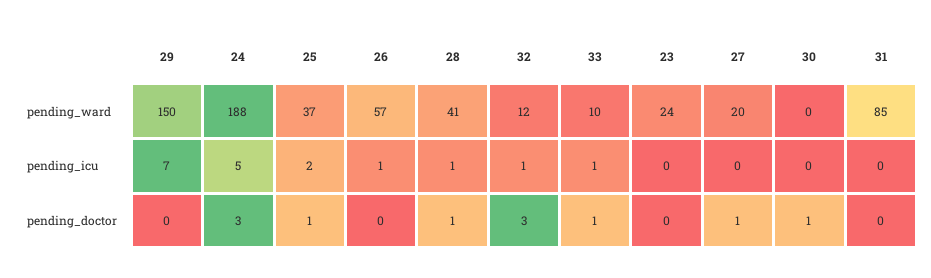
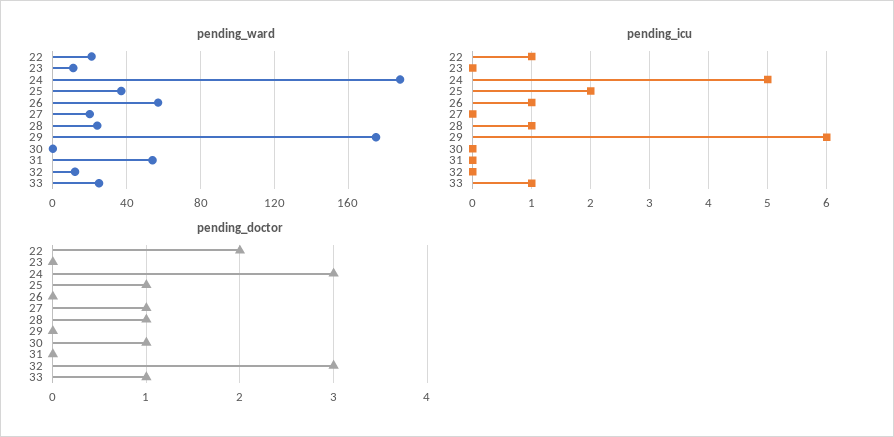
  {
    "pending_ward": {
-     "29": 150,
+     "29": 175,
      "24": 188,
      "25": 37,
      "26": 57,
-     "28": 41,
+     "28": 25,
      "32": 12,
-     "33": 10,
+     "33": 25,
-     "23": 24,
+     "23": 10,
      "27": 20,
      "30": 0,
-     "31": 85
+     "31": 55,
+     "22": 20
    },
    "pending_icu": {
-     "29": 7,
+     "29": 6,
      "24": 5,
      "25": 2,
      "26": 1,
      "28": 1,
-     "32": 1,
+     "32": 0,
      "33": 1,
      "23": 0,
      "27": 0,
      "30": 0,
-     "31": 0
+     "31": 0,
+     "22": 1
    },
    "pending_doctor": {
      "29": 0,
      "24": 3,
      "25": 1,
      "26": 0,
      "28": 1,
      "32": 3,
      "33": 1,
      "23": 0,
      "27": 1,
      "30": 1,
-     "31": 0
+     "31": 0,
+     "22": 2
    }
  }

